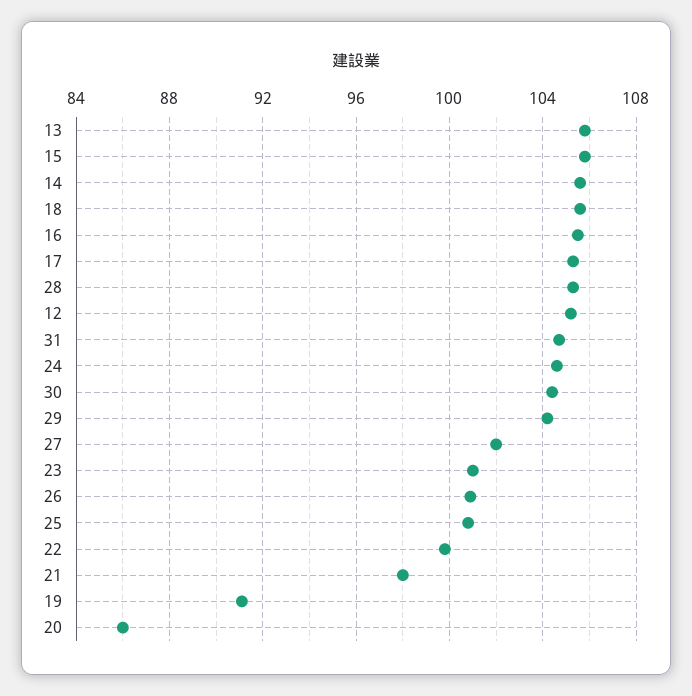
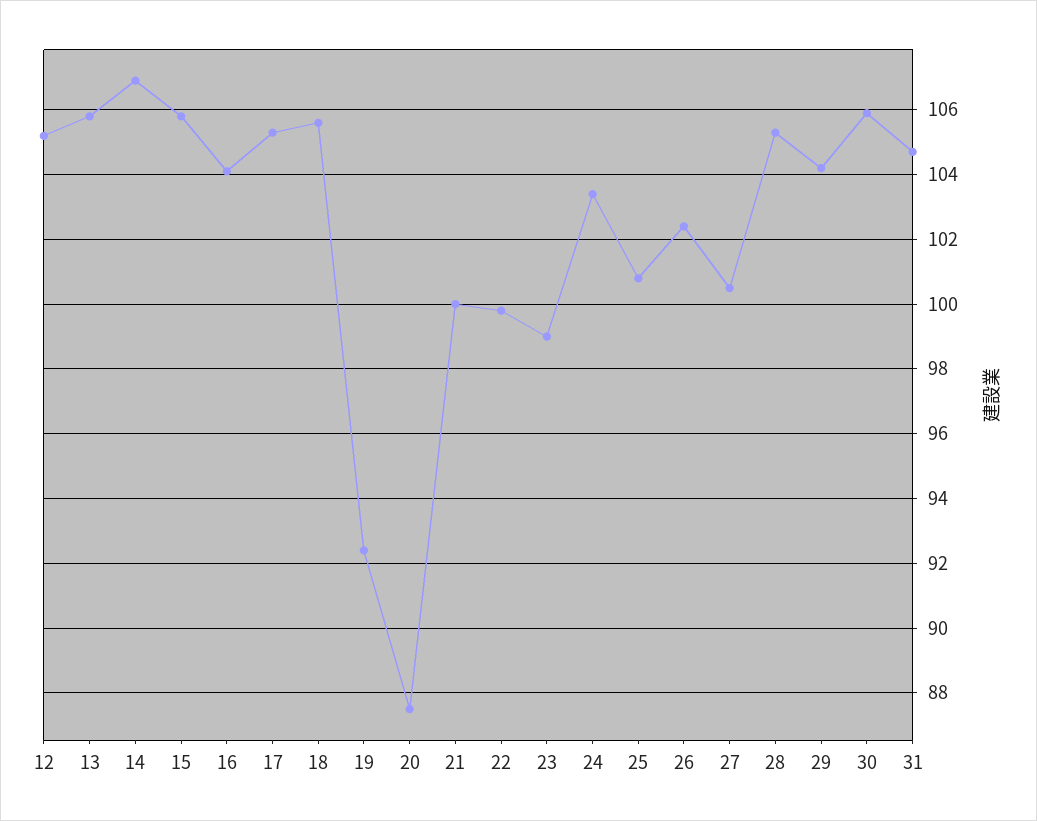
  {
    "13": 106,
    "15": 106,
-   "14": 105.5,
+   "14": 107,
    "18": 105.5,
-   "16": 105.5,
+   "16": 104,
    "17": 105.5,
    "28": 105.5,
    "12": 105,
    "31": 104.5,
-   "24": 104.5,
+   "24": 103.5,
-   "30": 104.5,
+   "30": 106,
    "29": 104,
-   "27": 102,
+   "27": 100.5,
-   "23": 101,
+   "23": 99,
-   "26": 101,
+   "26": 102.5,
    "25": 101,
    "22": 100,
-   "21": 98,
+   "21": 100,
-   "19": 91,
+   "19": 92.5,
-   "20": 86
+   "20": 87.5
  }

